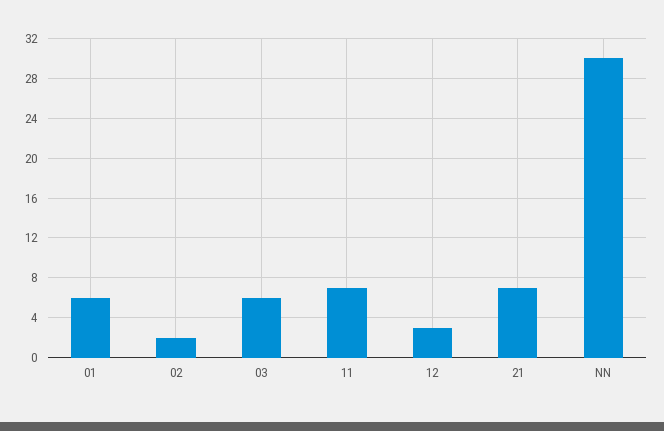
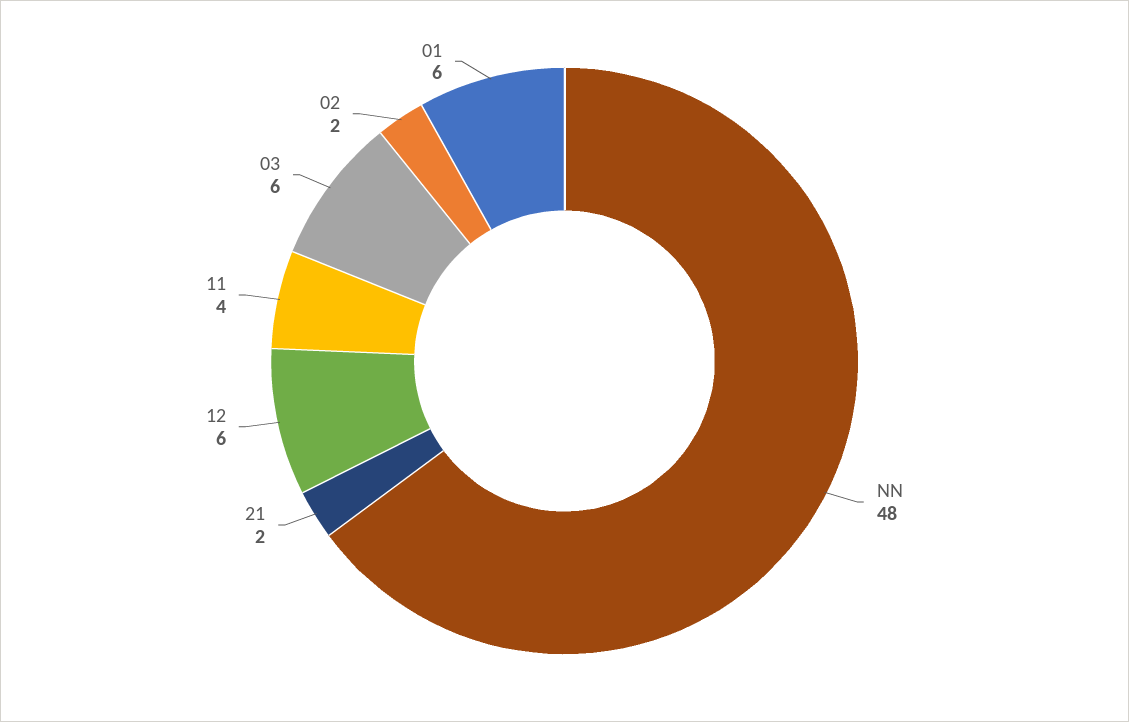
  {
    "01": 6,
    "02": 2,
    "03": 6,
-   "11": 7,
+   "11": 4,
-   "12": 3,
+   "12": 6,
-   "21": 7,
+   "21": 2,
-   "NN": 30
+   "NN": 48
  }

